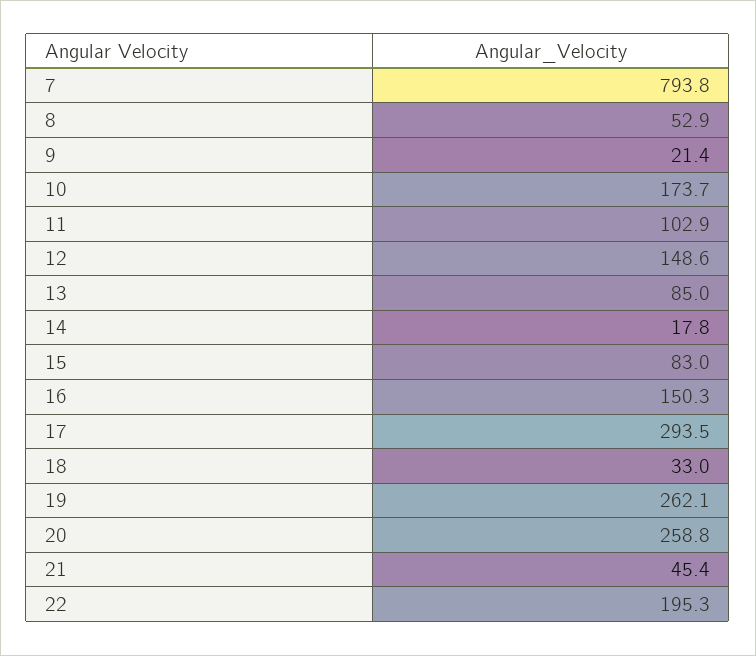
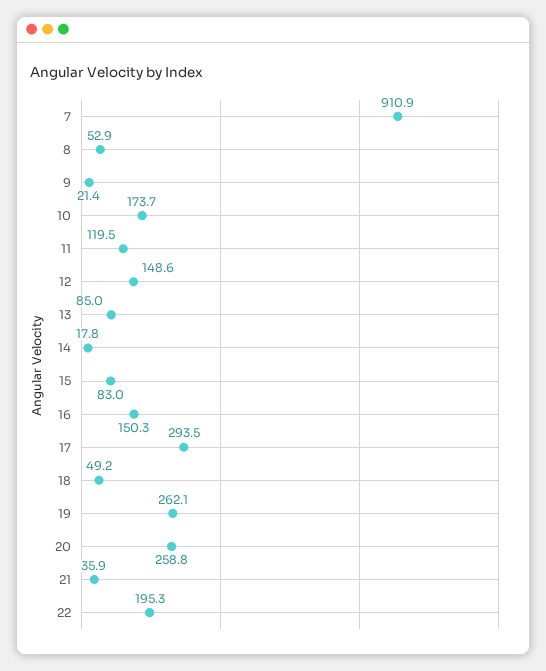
  {
-   "7": 793.8,
+   "7": 910.9,
    "8": 52.9,
    "9": 21.4,
    "10": 173.7,
-   "11": 102.9,
+   "11": 119.5,
    "12": 148.6,
    "13": 85,
    "14": 17.8,
    "15": 83,
    "16": 150.3,
    "17": 293.5,
-   "18": 33,
+   "18": 49.2,
    "19": 262.1,
    "20": 258.8,
-   "21": 45.4,
+   "21": 35.9,
    "22": 195.3
  }

